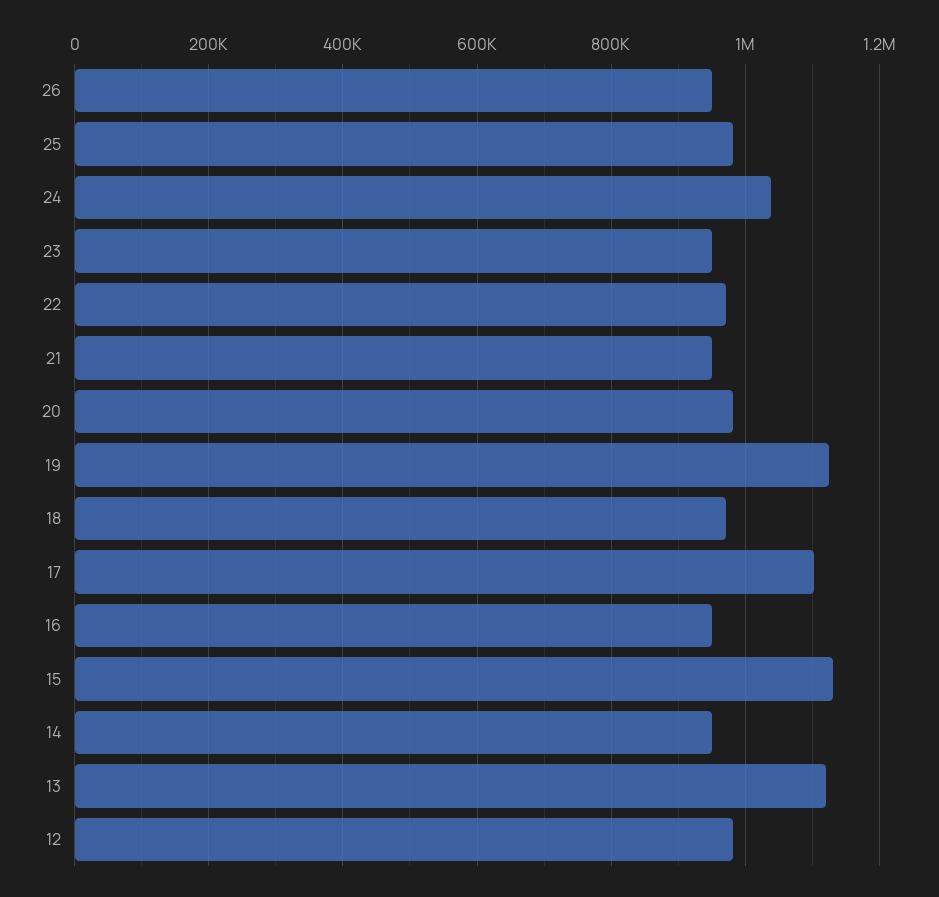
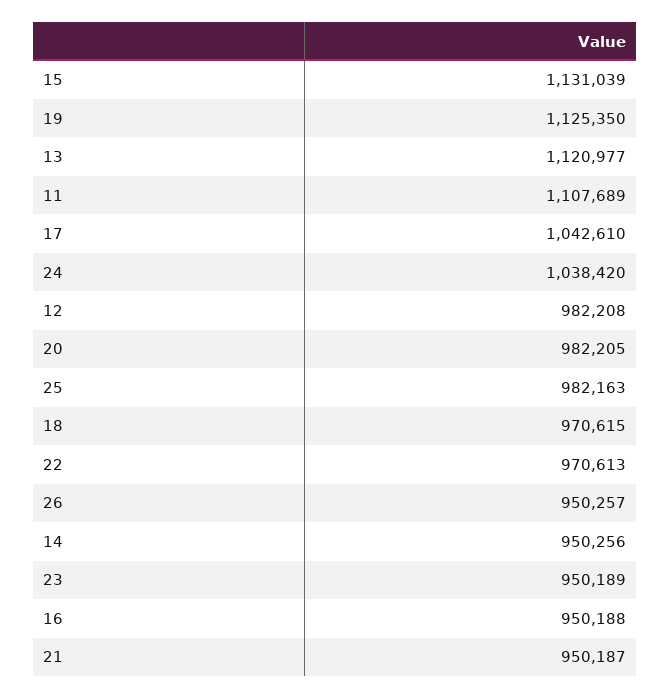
  {
    "26": 950257,
    "25": 982163,
    "24": 1038420,
    "23": 950189,
    "22": 970613,
    "21": 950187,
    "20": 982205,
    "19": 1125350,
    "18": 970615,
-   "17": 1100000,
+   "17": 1042610,
    "16": 950188,
    "15": 1131039,
    "14": 950256,
    "13": 1120977,
-   "12": 982208
+   "12": 982208,
+   "11": 1107689
  }

